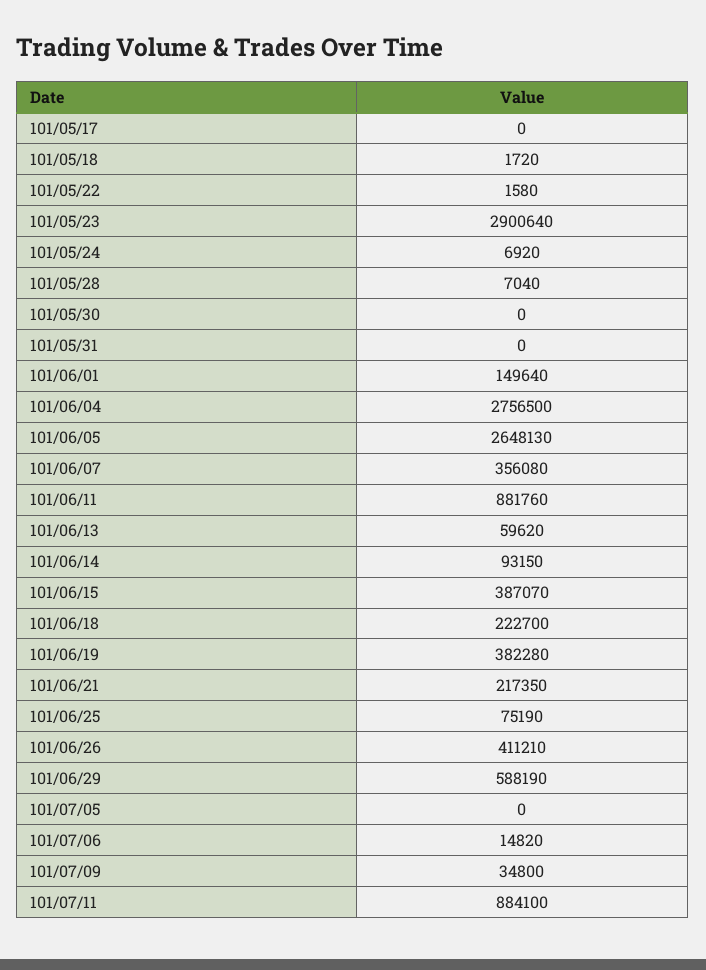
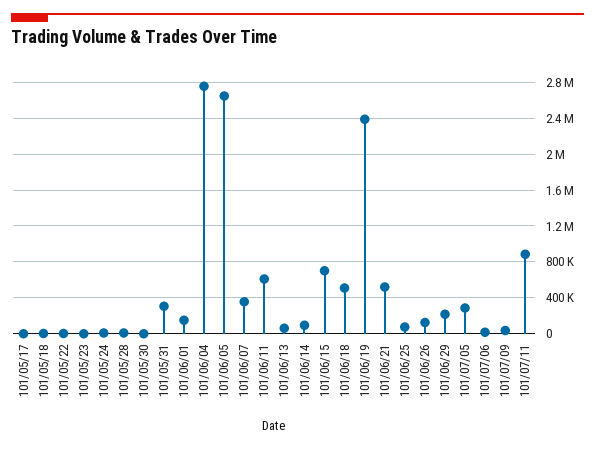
  {
    "101/05/17": 0,
    "101/05/18": 1720,
    "101/05/22": 1580,
-   "101/05/23": 2900640,
+   "101/05/23": 0,
    "101/05/24": 6920,
    "101/05/28": 7040,
    "101/05/30": 0,
-   "101/05/31": 0,
+   "101/05/31": 300000,
    "101/06/01": 149640,
    "101/06/04": 2756500,
    "101/06/05": 2648130,
    "101/06/07": 356080,
-   "101/06/11": 881760,
+   "101/06/11": 600000,
    "101/06/13": 59620,
    "101/06/14": 93150,
-   "101/06/15": 387070,
+   "101/06/15": 700000,
-   "101/06/18": 222700,
+   "101/06/18": 500000,
-   "101/06/19": 382280,
+   "101/06/19": 2400000,
-   "101/06/21": 217350,
+   "101/06/21": 500000,
    "101/06/25": 75190,
-   "101/06/26": 411210,
+   "101/06/26": 100000,
-   "101/06/29": 588190,
+   "101/06/29": 200000,
-   "101/07/05": 0,
+   "101/07/05": 300000,
    "101/07/06": 14820,
    "101/07/09": 34800,
    "101/07/11": 884100
  }

